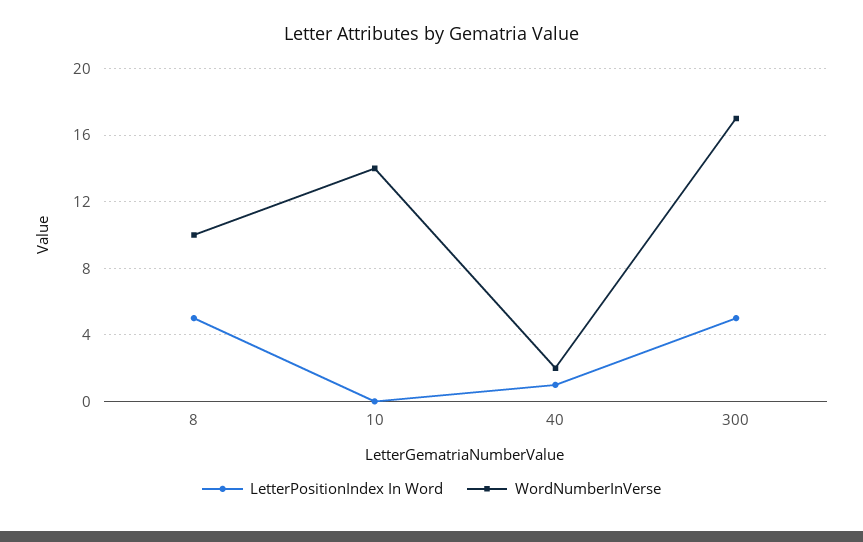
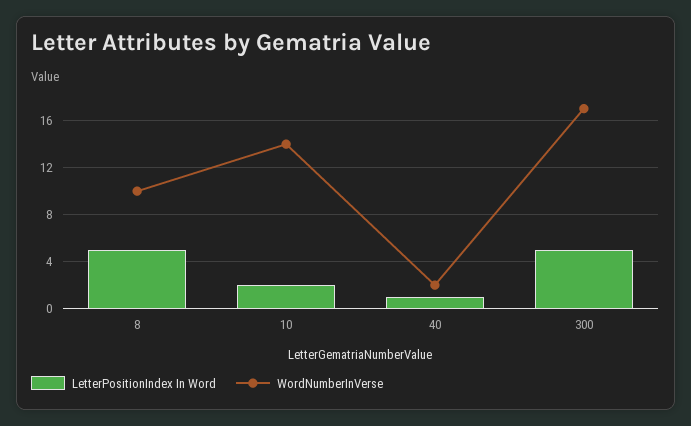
  {
    "LetterPositionIndex In Word": {
      "8": 5,
-     "10": 0,
+     "10": 2,
      "40": 1,
      "300": 5
    },
    "WordNumberInVerse": {
      "8": 10,
      "10": 14,
      "40": 2,
      "300": 17
    }
  }

